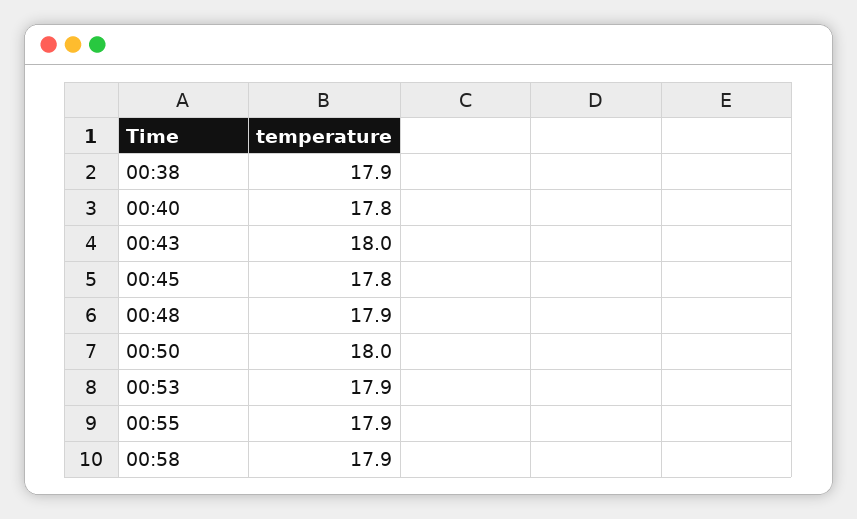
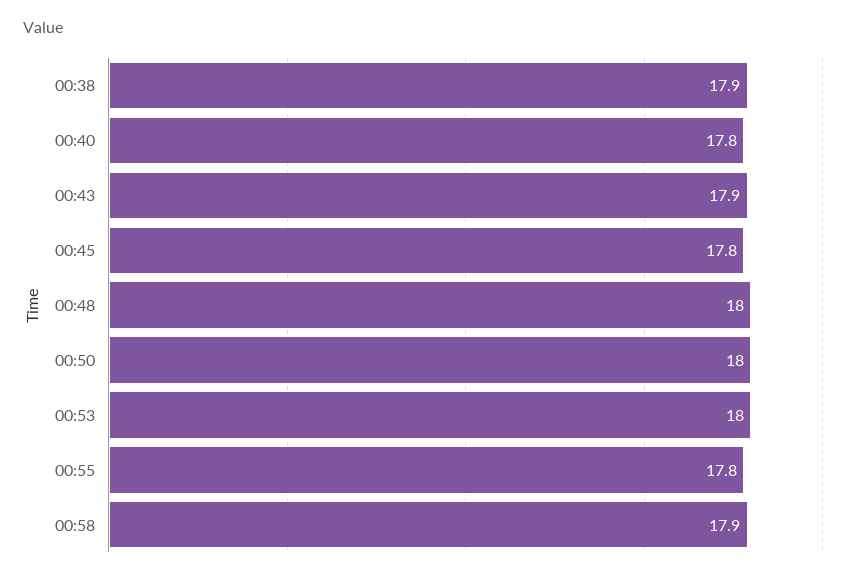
  {
    "00:38": 17.9,
    "00:40": 17.8,
-   "00:43": 18,
+   "00:43": 17.9,
    "00:45": 17.8,
-   "00:48": 17.9,
+   "00:48": 18,
    "00:50": 18,
-   "00:53": 17.9,
+   "00:53": 18,
-   "00:55": 17.9,
+   "00:55": 17.8,
    "00:58": 17.9
  }

